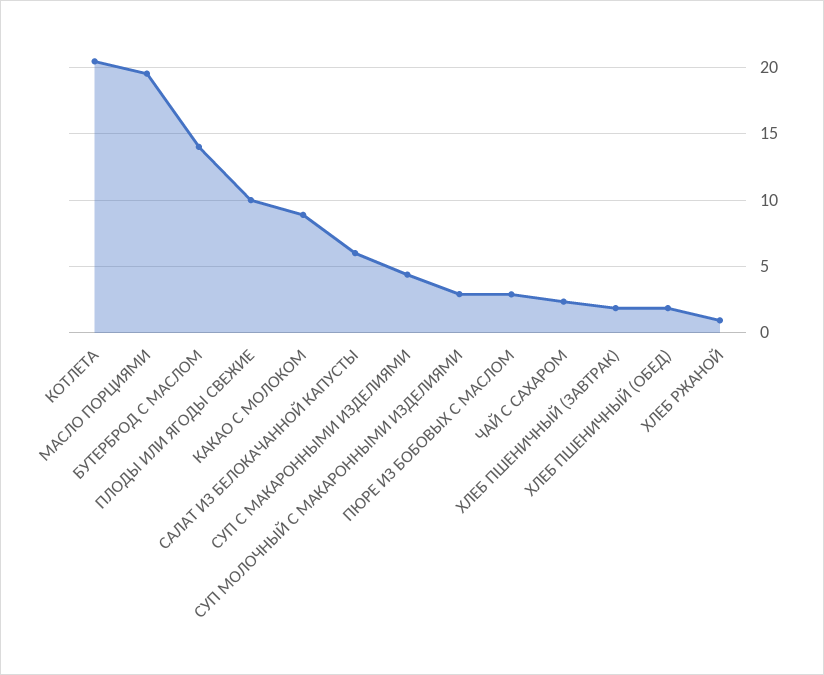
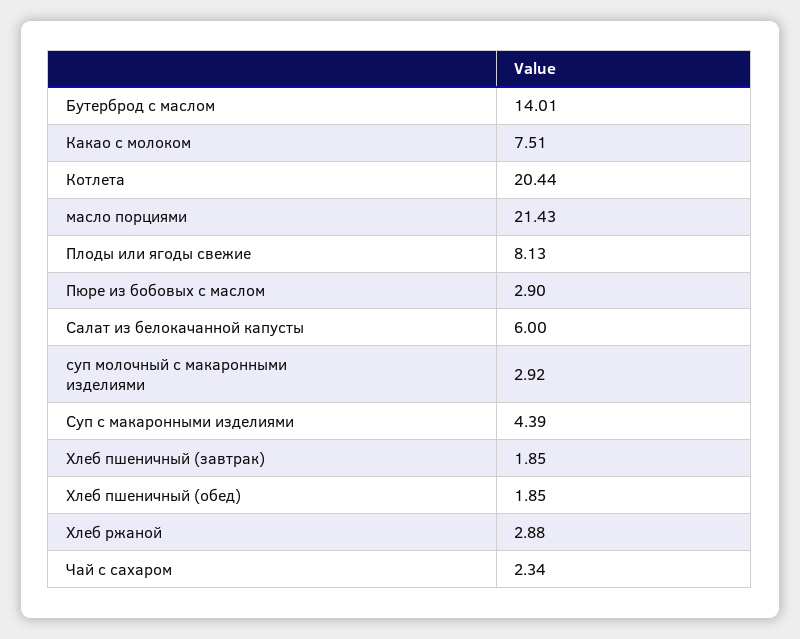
  {
    "КОТЛЕТА": 20.44,
-   "МАСЛО ПОРЦИЯМИ": 19.5,
+   "МАСЛО ПОРЦИЯМИ": 21.43,
    "БУТЕРБРОД С МАСЛОМ": 14.01,
-   "ПЛОДЫ ИЛИ ЯГОДЫ СВЕЖИЕ": 10,
+   "ПЛОДЫ ИЛИ ЯГОДЫ СВЕЖИЕ": 8.13,
-   "КАКАО С МОЛОКОМ": 9,
+   "КАКАО С МОЛОКОМ": 7.51,
    "САЛАТ ИЗ БЕЛОКАЧАННОЙ КАПУСТЫ": 6,
    "СУП С МАКАРОННЫМИ ИЗДЕЛИЯМИ": 4.39,
    "СУП МОЛОЧНЫЙ С МАКАРОННЫМИ ИЗДЕЛИЯМИ": 2.92,
    "ПЮРЕ ИЗ БОБОВЫХ С МАСЛОМ": 2.9,
    "ЧАЙ С САХАРОМ": 2.34,
    "ХЛЕБ ПШЕНИЧНЫЙ (ЗАВТРАК)": 1.85,
    "ХЛЕБ ПШЕНИЧНЫЙ (ОБЕД)": 1.85,
-   "ХЛЕБ РЖАНОЙ": 1
+   "ХЛЕБ РЖАНОЙ": 2.88
  }

